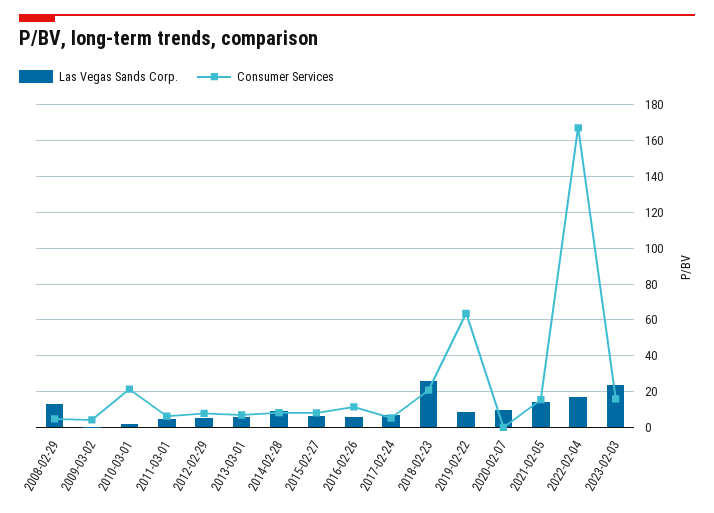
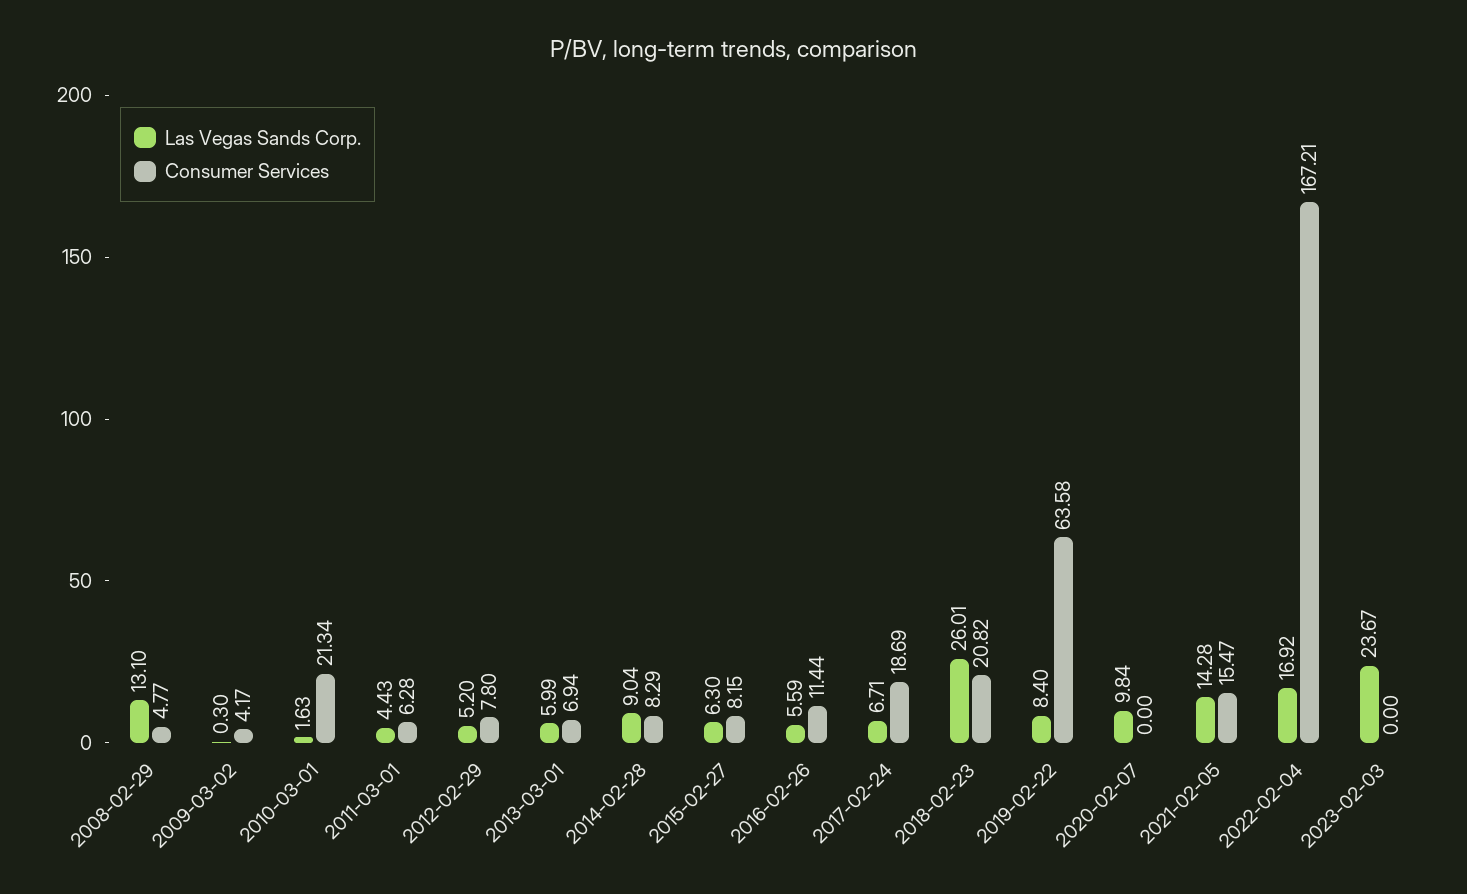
  {
    "Las Vegas Sands Corp.": {
      "2008-02-29": 13.1,
      "2009-03-02": 0.3,
      "2010-03-01": 1.63,
      "2011-03-01": 4.43,
      "2012-02-29": 5.2,
      "2013-03-01": 5.99,
      "2014-02-28": 9.04,
      "2015-02-27": 6.3,
      "2016-02-26": 5.59,
      "2017-02-24": 6.71,
      "2018-02-23": 26.01,
      "2019-02-22": 8.4,
      "2020-02-07": 9.84,
      "2021-02-05": 14.28,
      "2022-02-04": 16.92,
      "2023-02-03": 23.67
    },
    "Consumer Services": {
      "2008-02-29": 4.77,
      "2009-03-02": 4.17,
      "2010-03-01": 21.34,
      "2011-03-01": 6.28,
      "2012-02-29": 7.8,
      "2013-03-01": 6.94,
      "2014-02-28": 8.29,
      "2015-02-27": 8.15,
      "2016-02-26": 11.44,
-     "2017-02-24": 5,
+     "2017-02-24": 18.69,
      "2018-02-23": 20.82,
      "2019-02-22": 63.58,
      "2020-02-07": 0,
      "2021-02-05": 15.47,
      "2022-02-04": 167.21,
-     "2023-02-03": 15
+     "2023-02-03": 0
    }
  }

